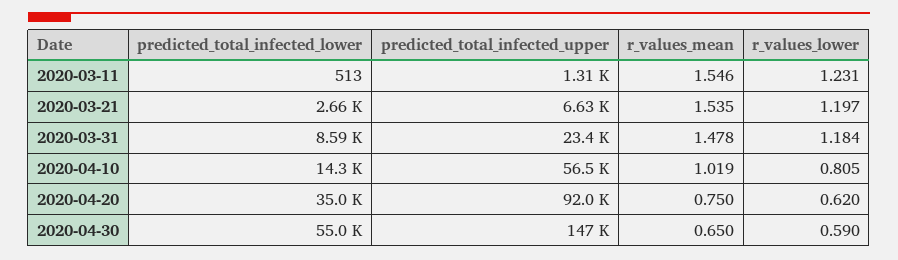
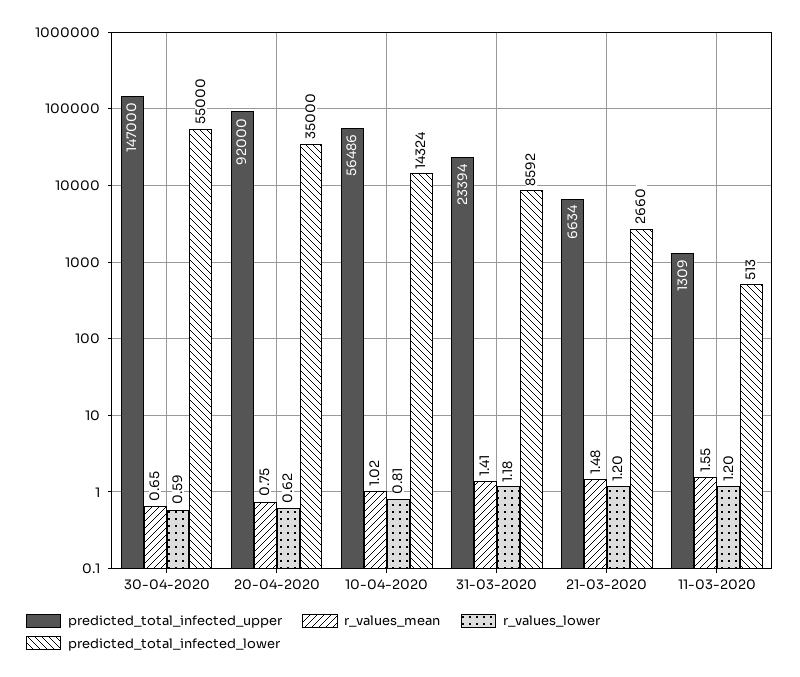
  {
    "predicted_total_infected_lower": {
      "2020-03-11": 513,
      "2020-03-21": 2660,
      "2020-03-31": 8592,
      "2020-04-10": 14324,
      "2020-04-20": 35000,
      "2020-04-30": 55000
    },
    "predicted_total_infected_upper": {
      "2020-03-11": 1309,
      "2020-03-21": 6634,
      "2020-03-31": 23394,
      "2020-04-10": 56486,
      "2020-04-20": 92000,
      "2020-04-30": 147000
    },
    "r_values_mean": {
      "2020-03-11": 1.546,
-     "2020-03-21": 1.535,
+     "2020-03-21": 1.48,
-     "2020-03-31": 1.478,
+     "2020-03-31": 1.41,
      "2020-04-10": 1.019,
      "2020-04-20": 0.75,
      "2020-04-30": 0.65
    },
    "r_values_lower": {
-     "2020-03-11": 1.231,
+     "2020-03-11": 1.2,
      "2020-03-21": 1.197,
      "2020-03-31": 1.184,
      "2020-04-10": 0.805,
      "2020-04-20": 0.62,
      "2020-04-30": 0.59
    }
  }

